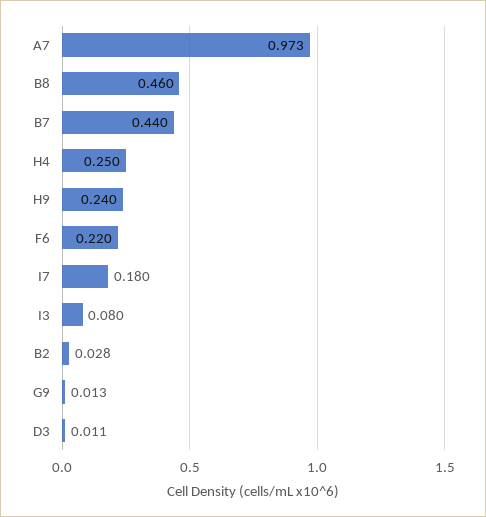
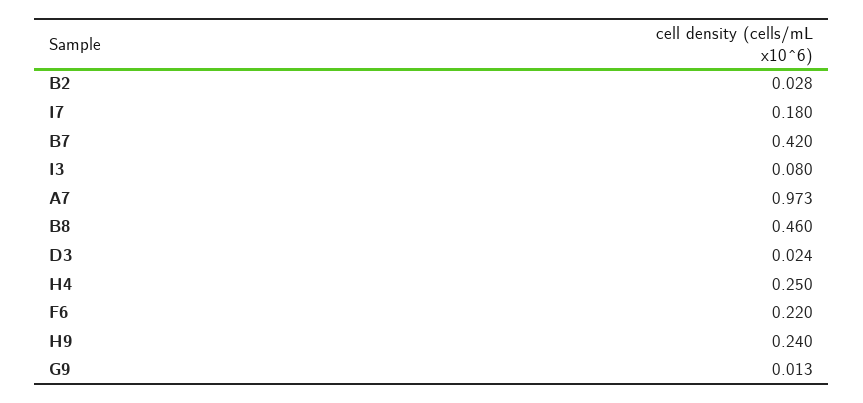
  {
    "A7": 0.973,
    "B8": 0.46,
-   "B7": 0.44,
+   "B7": 0.42,
    "H4": 0.25,
    "H9": 0.24,
    "F6": 0.22,
    "I7": 0.18,
    "I3": 0.08,
    "B2": 0.028,
    "G9": 0.013,
-   "D3": 0.011
+   "D3": 0.024
  }

